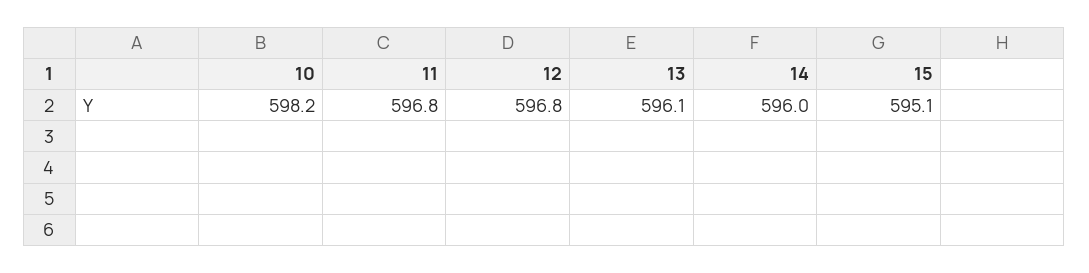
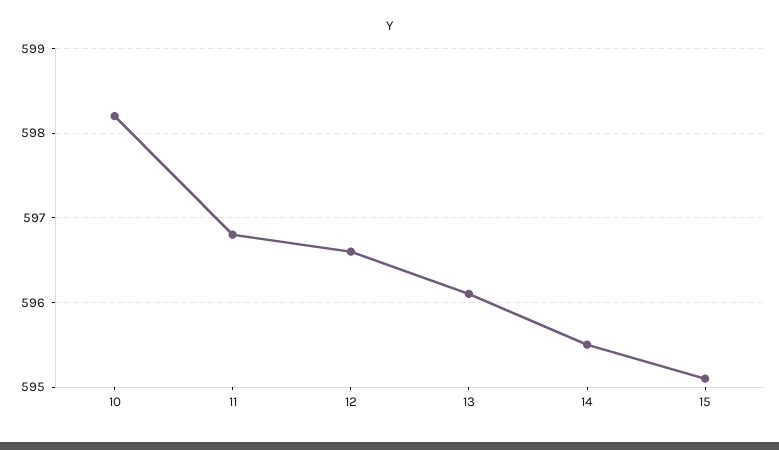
  {
    "10": 598.2,
    "11": 596.8,
-   "12": 596.8,
+   "12": 596.6,
    "13": 596.1,
-   "14": 596,
+   "14": 595.5,
    "15": 595.1
  }

